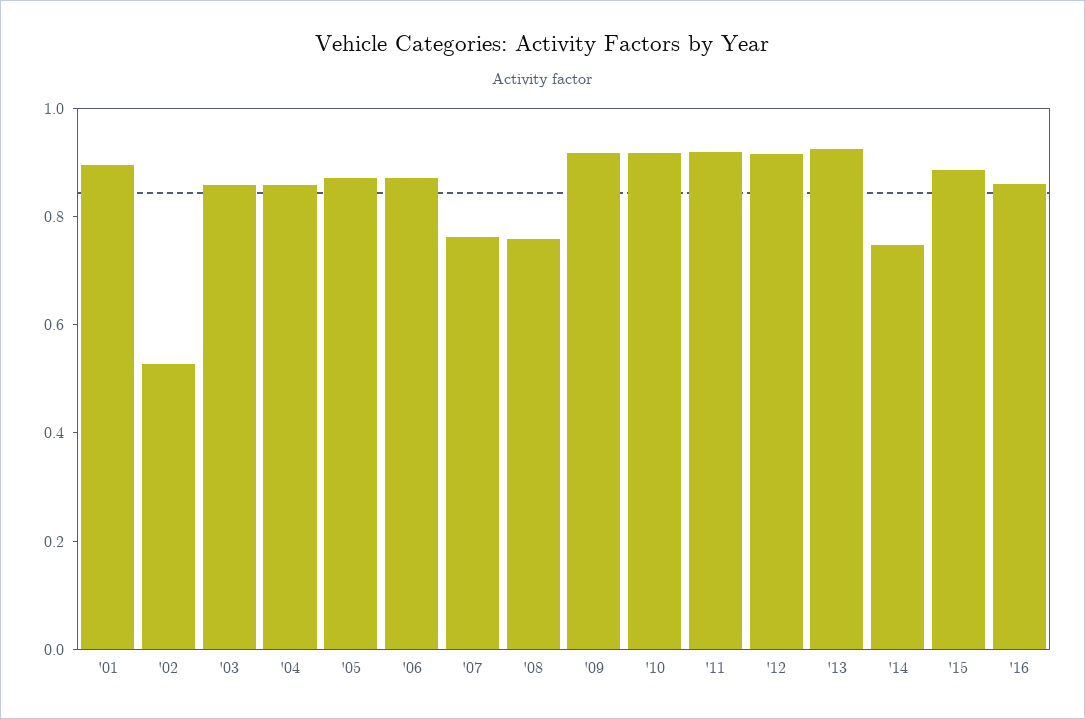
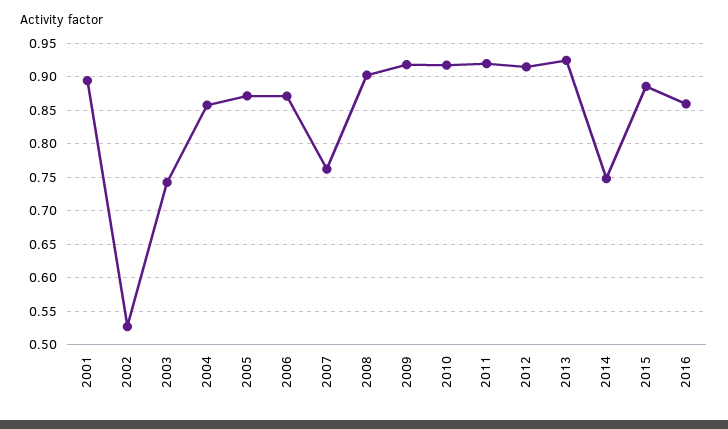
  {
    "'01": 0.89,
    "'02": 0.53,
-   "'03": 0.85,
+   "'03": 0.74,
    "'04": 0.86,
    "'05": 0.87,
    "'06": 0.87,
    "'07": 0.76,
-   "'08": 0.75,
+   "'08": 0.9,
    "'09": 0.92,
    "'10": 0.92,
    "'11": 0.92,
    "'12": 0.92,
    "'13": 0.92,
    "'14": 0.75,
    "'15": 0.89,
    "'16": 0.86
  }

